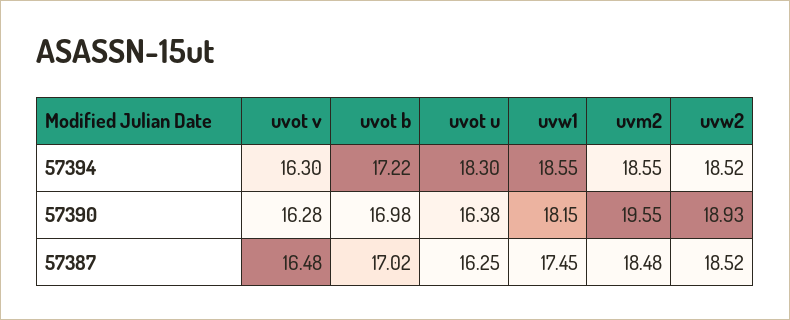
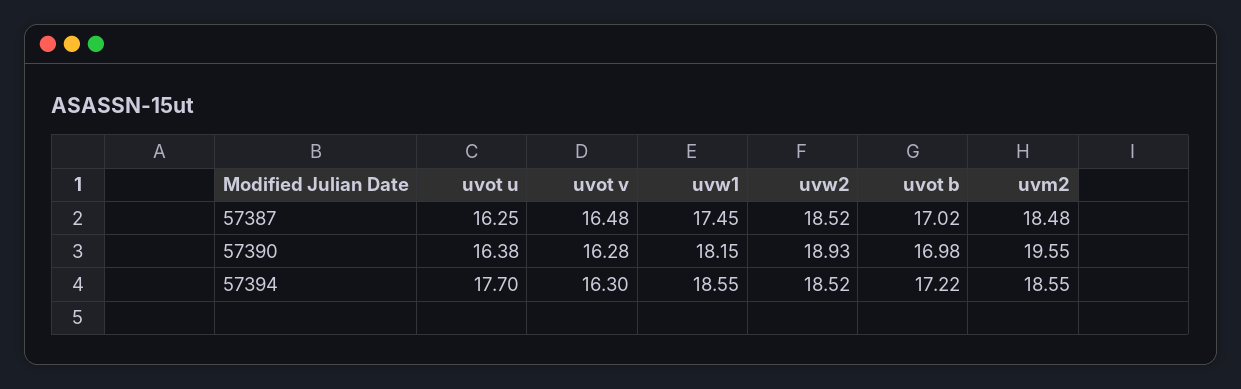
  {
    "uvot v": {
      "57394": 16.3,
      "57390": 16.28,
      "57387": 16.48
    },
    "uvot b": {
      "57394": 17.22,
      "57390": 16.98,
      "57387": 17.02
    },
    "uvot u": {
-     "57394": 18.3,
+     "57394": 17.7,
      "57390": 16.38,
      "57387": 16.25
    },
    "uvw1": {
      "57394": 18.55,
      "57390": 18.15,
      "57387": 17.45
    },
    "uvm2": {
      "57394": 18.55,
      "57390": 19.55,
      "57387": 18.48
    },
    "uvw2": {
      "57394": 18.52,
      "57390": 18.93,
      "57387": 18.52
    }
  }

